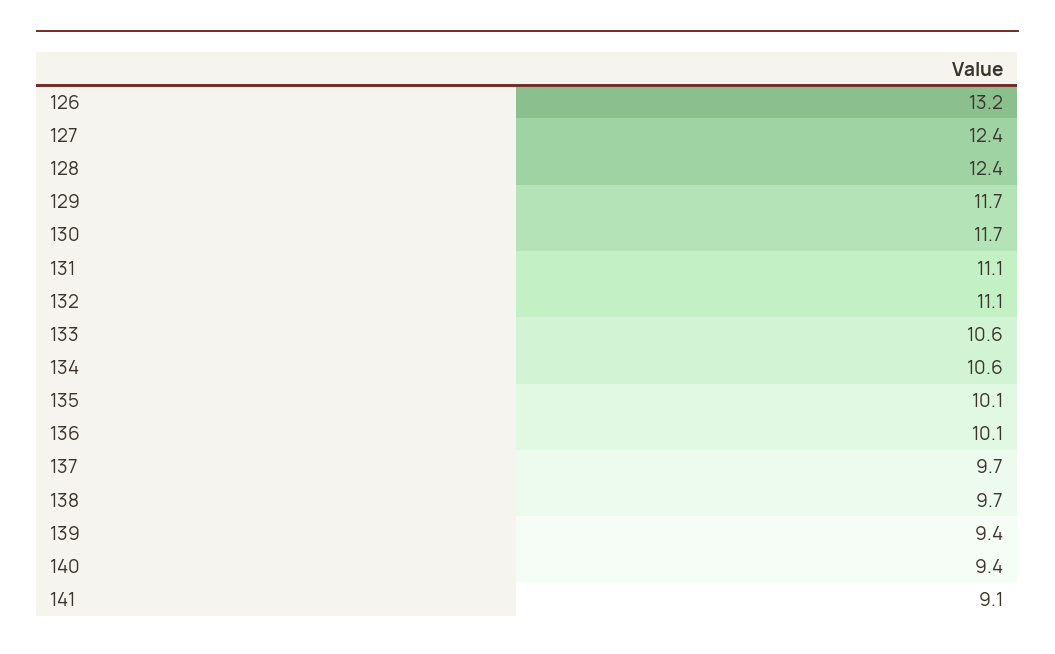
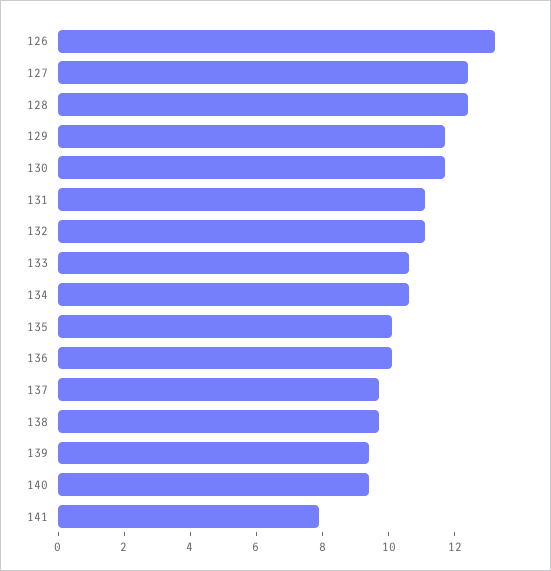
  {
    "126": 13.2,
    "127": 12.4,
    "128": 12.4,
    "129": 11.7,
    "130": 11.7,
    "131": 11.1,
    "132": 11.1,
    "133": 10.6,
    "134": 10.6,
    "135": 10.1,
    "136": 10.1,
    "137": 9.7,
    "138": 9.7,
    "139": 9.4,
    "140": 9.4,
-   "141": 9.1
+   "141": 8
  }

